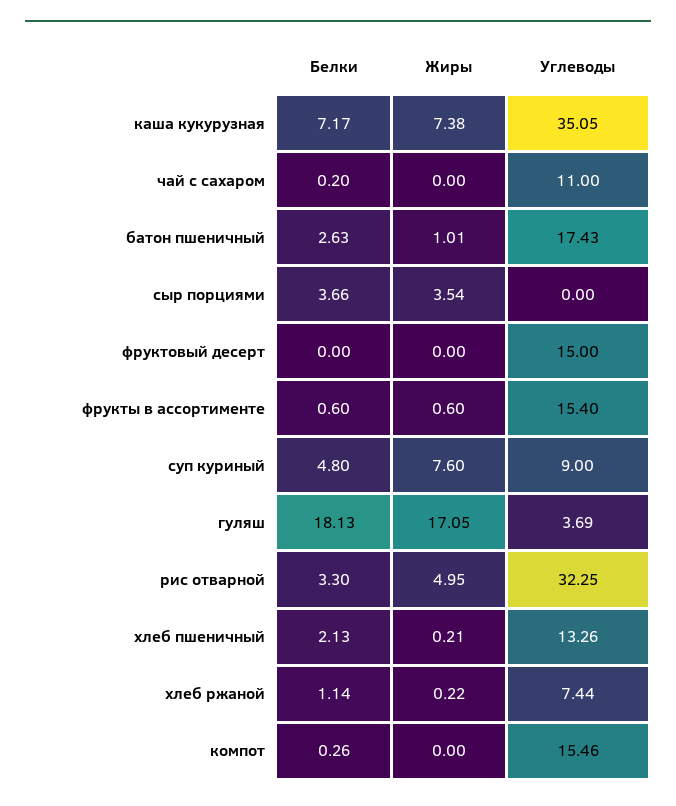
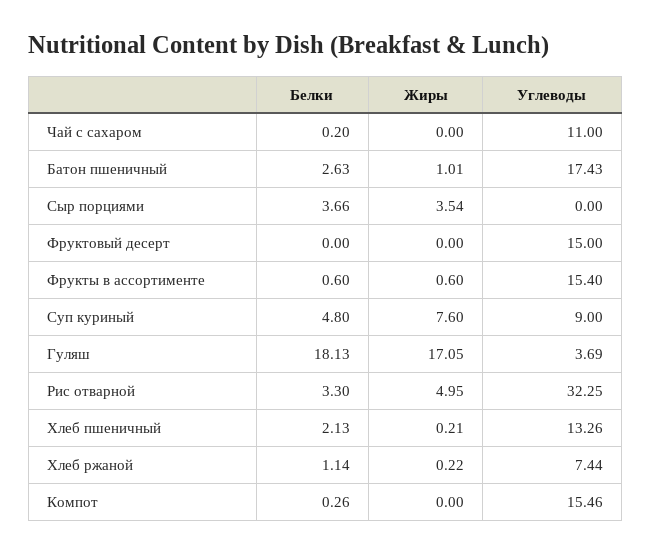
  {
    "Белки": {
-     "каша кукурузная": 7.17,
      "чай с сахаром": 0.2,
      "батон пшеничный": 2.63,
      "сыр порциями": 3.66,
      "фруктовый десерт": 0,
      "фрукты в ассортименте": 0.6,
      "суп куриный": 4.8,
      "гуляш": 18.13,
      "рис отварной": 3.3,
      "хлеб пшеничный": 2.13,
      "хлеб ржаной": 1.14,
      "компот": 0.26
    },
    "Жиры": {
-     "каша кукурузная": 7.38,
      "чай с сахаром": 0,
      "батон пшеничный": 1.01,
      "сыр порциями": 3.54,
      "фруктовый десерт": 0,
      "фрукты в ассортименте": 0.6,
      "суп куриный": 7.6,
      "гуляш": 17.05,
      "рис отварной": 4.95,
      "хлеб пшеничный": 0.21,
      "хлеб ржаной": 0.22,
      "компот": 0
    },
    "Углеводы": {
-     "каша кукурузная": 35.05,
      "чай с сахаром": 11,
      "батон пшеничный": 17.43,
      "сыр порциями": 0,
      "фруктовый десерт": 15,
      "фрукты в ассортименте": 15.4,
      "суп куриный": 9,
      "гуляш": 3.69,
      "рис отварной": 32.25,
      "хлеб пшеничный": 13.26,
      "хлеб ржаной": 7.44,
      "компот": 15.46
    }
  }

